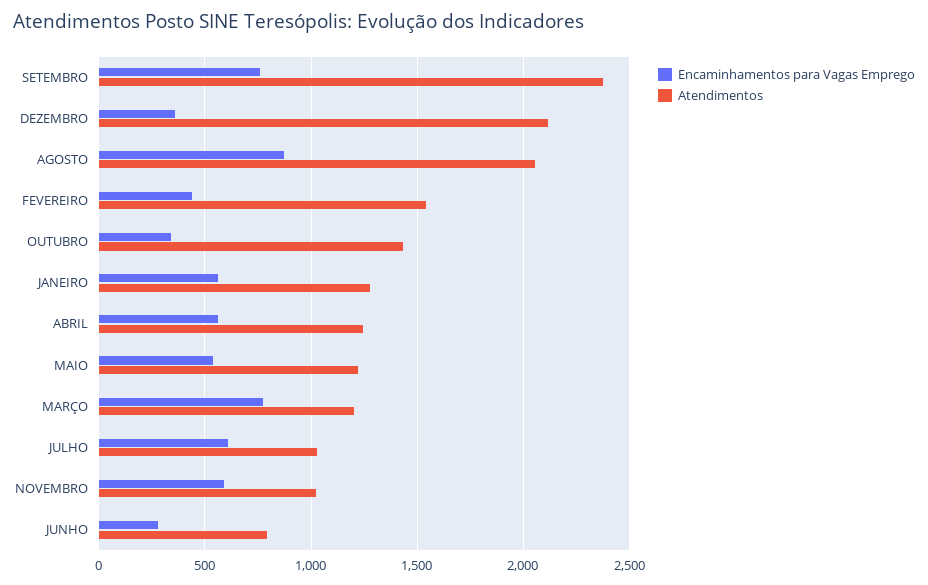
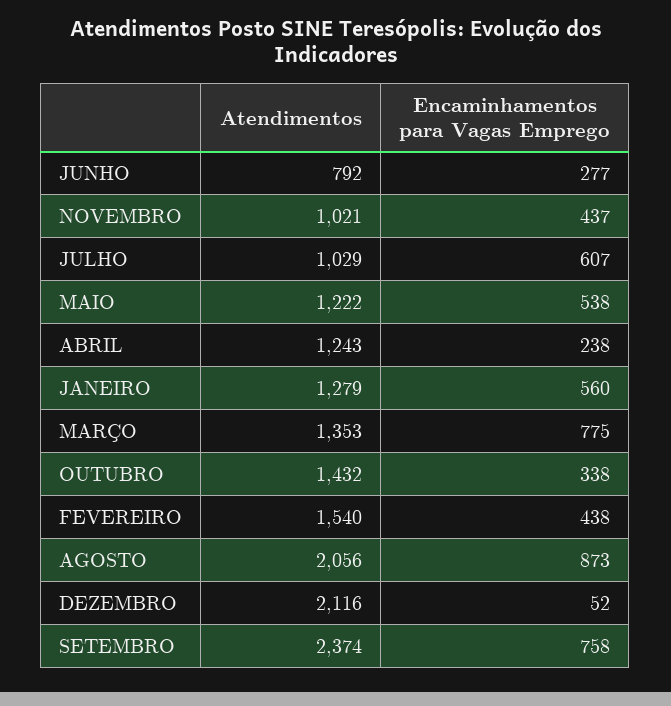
  {
    "Encaminhamentos para Vagas Emprego": {
      "SETEMBRO": 758,
-     "DEZEMBRO": 350,
+     "DEZEMBRO": 52,
      "AGOSTO": 873,
      "FEVEREIRO": 438,
      "OUTUBRO": 338,
      "JANEIRO": 560,
-     "ABRIL": 550,
+     "ABRIL": 238,
      "MAIO": 538,
      "MARÇO": 775,
      "JULHO": 607,
-     "NOVEMBRO": 600,
+     "NOVEMBRO": 437,
      "JUNHO": 277
    },
    "Atendimentos": {
      "SETEMBRO": 2374,
      "DEZEMBRO": 2116,
      "AGOSTO": 2056,
      "FEVEREIRO": 1540,
      "OUTUBRO": 1432,
      "JANEIRO": 1279,
      "ABRIL": 1243,
      "MAIO": 1222,
-     "MARÇO": 1200,
+     "MARÇO": 1353,
      "JULHO": 1029,
      "NOVEMBRO": 1021,
      "JUNHO": 792
    }
  }

